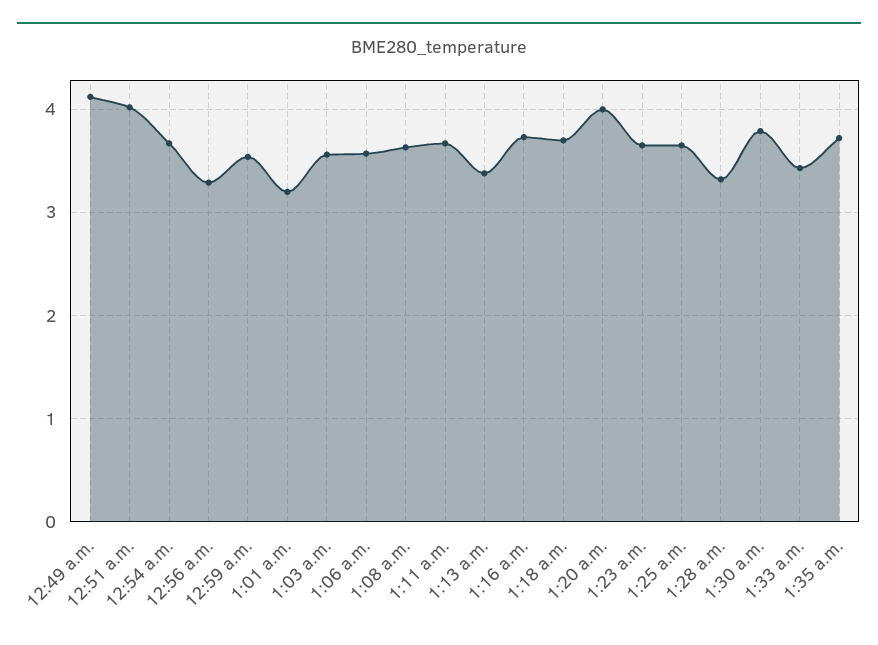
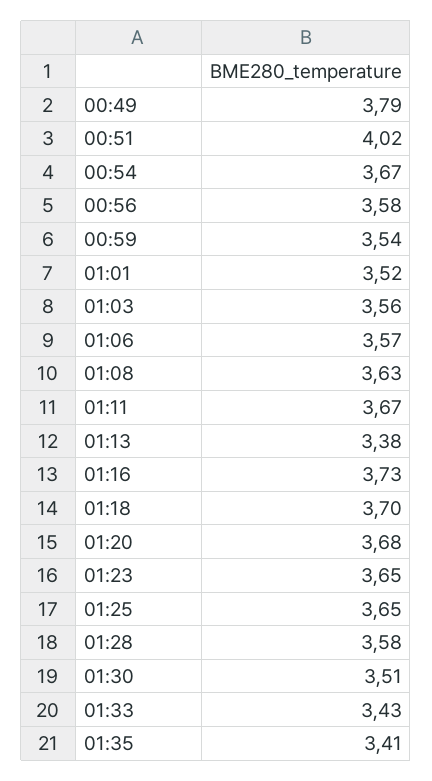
  {
-   "12:49 a.m.": 4.1,
+   "12:49 a.m.": 3.79,
    "12:51 a.m.": 4.02,
    "12:54 a.m.": 3.67,
-   "12:56 a.m.": 3.3,
+   "12:56 a.m.": 3.58,
    "12:59 a.m.": 3.54,
-   "1:01 a.m.": 3.2,
+   "1:01 a.m.": 3.52,
    "1:03 a.m.": 3.56,
    "1:06 a.m.": 3.57,
    "1:08 a.m.": 3.63,
    "1:11 a.m.": 3.67,
    "1:13 a.m.": 3.38,
    "1:16 a.m.": 3.73,
    "1:18 a.m.": 3.7,
-   "1:20 a.m.": 4,
+   "1:20 a.m.": 3.68,
    "1:23 a.m.": 3.65,
    "1:25 a.m.": 3.65,
-   "1:28 a.m.": 3.3,
+   "1:28 a.m.": 3.58,
-   "1:30 a.m.": 3.8,
+   "1:30 a.m.": 3.51,
    "1:33 a.m.": 3.43,
-   "1:35 a.m.": 3.7
+   "1:35 a.m.": 3.41
  }

